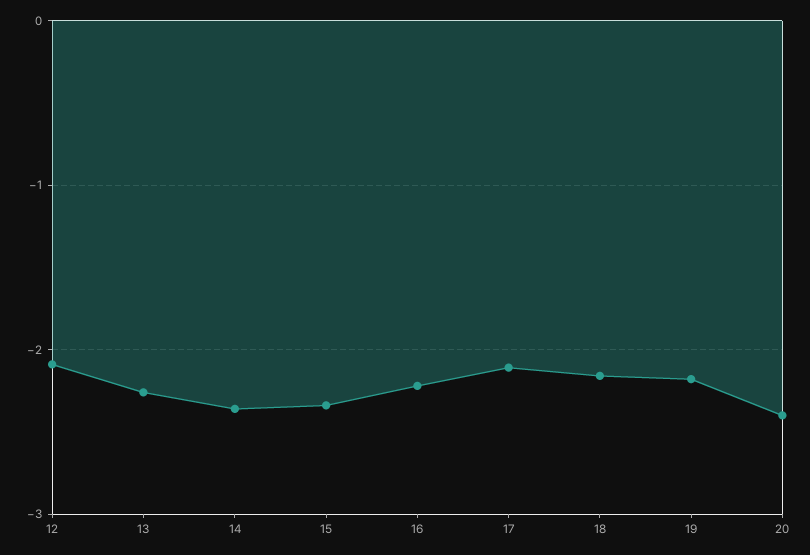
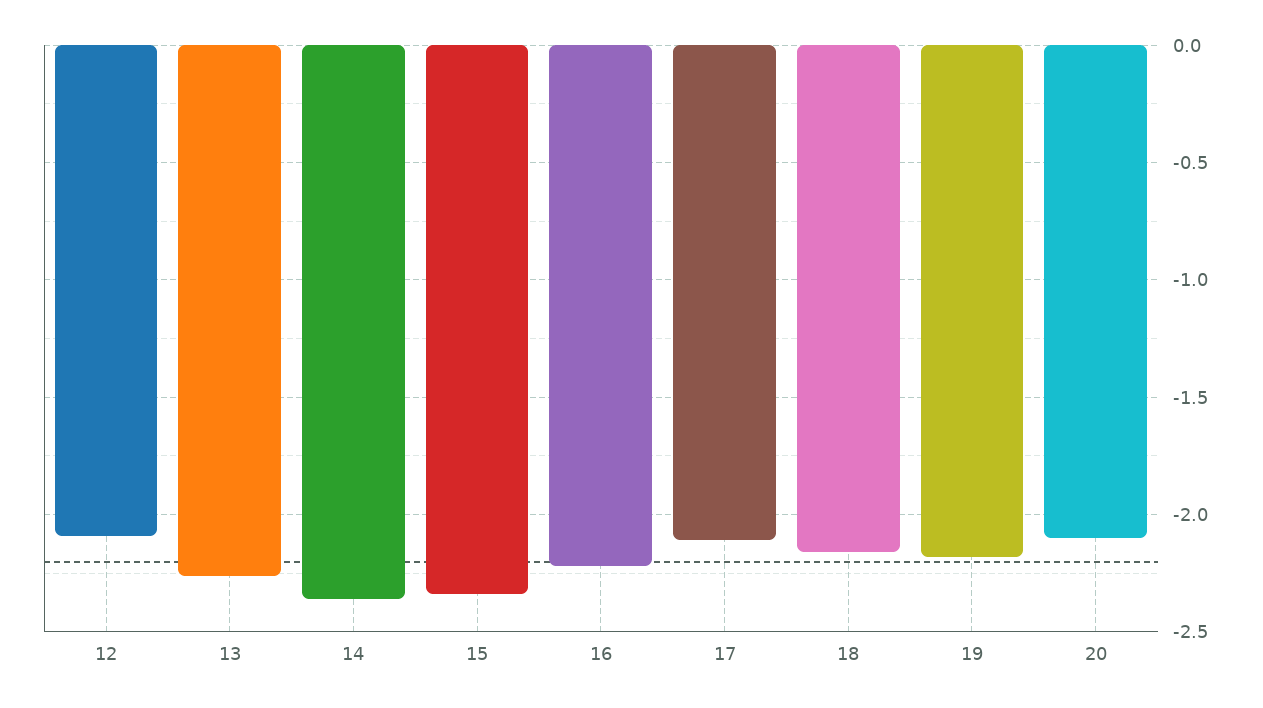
  {
    "12": -2.1,
    "13": -2.25,
    "14": -2.35,
    "15": -2.35,
    "16": -2.2,
    "17": -2.1,
    "18": -2.15,
    "19": -2.2,
-   "20": -2.4
+   "20": -2.1
  }

